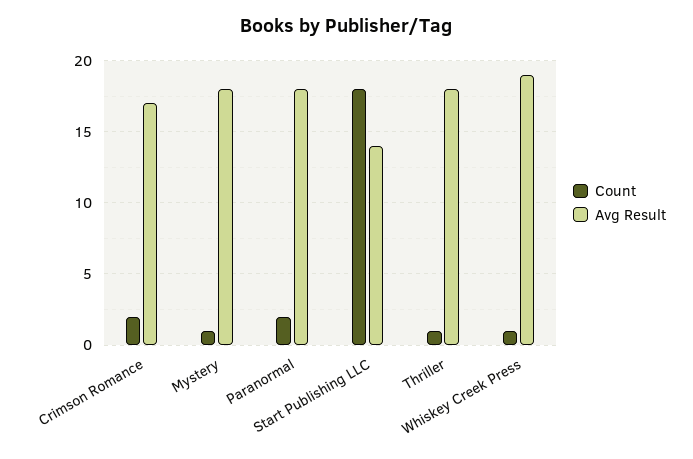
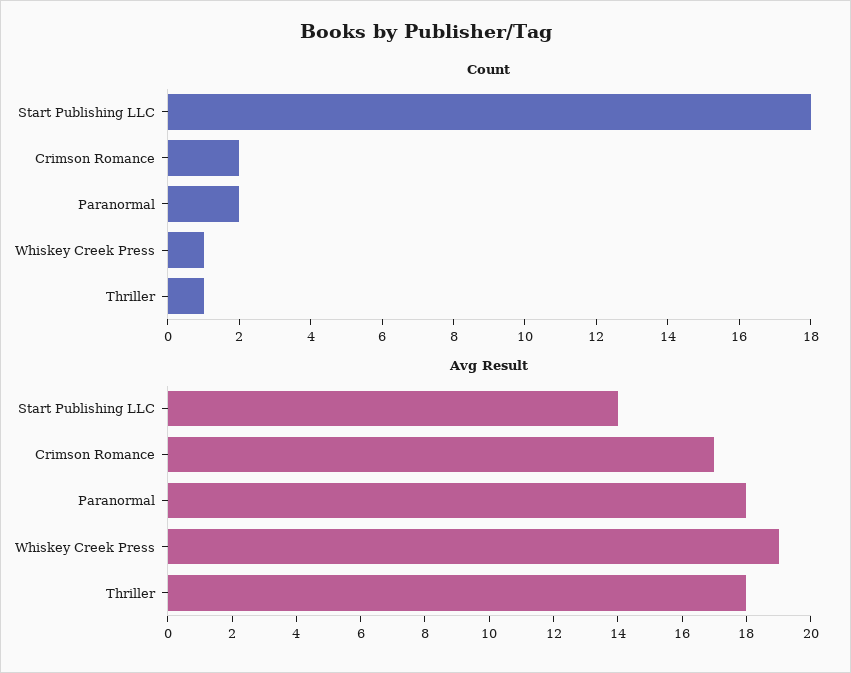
  {
    "Count": {
      "Crimson Romance": 2,
-     "Mystery": 1,
      "Paranormal": 2,
      "Start Publishing LLC": 18,
      "Thriller": 1,
      "Whiskey Creek Press": 1
    },
    "Avg Result": {
      "Crimson Romance": 17,
-     "Mystery": 18,
      "Paranormal": 18,
      "Start Publishing LLC": 14,
      "Thriller": 18,
      "Whiskey Creek Press": 19
    }
  }

